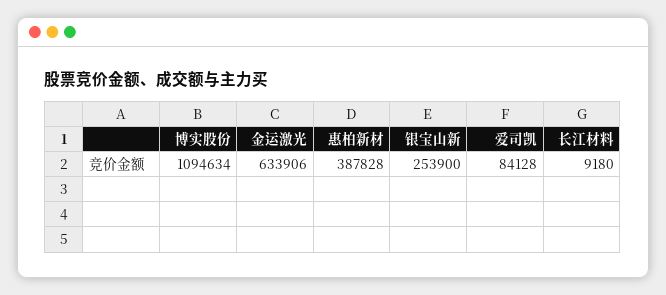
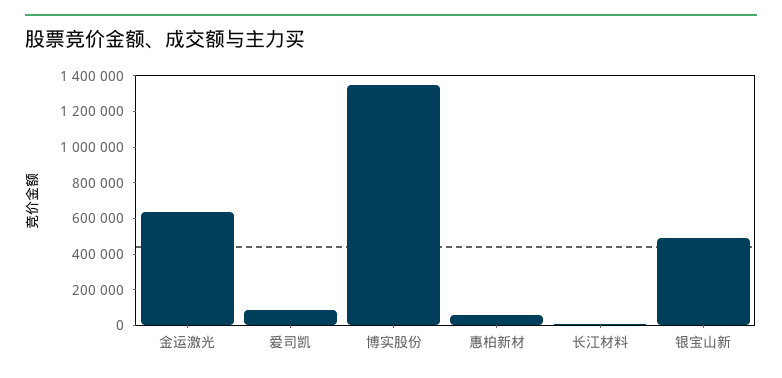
  {
-   "博实股份": 1094634,
+   "博实股份": 1350000,
    "金运激光": 633906,
-   "惠柏新材": 387828,
+   "惠柏新材": 50000,
-   "银宝山新": 253900,
+   "银宝山新": 500000,
    "爱司凯": 84128,
    "长江材料": 9180
  }

